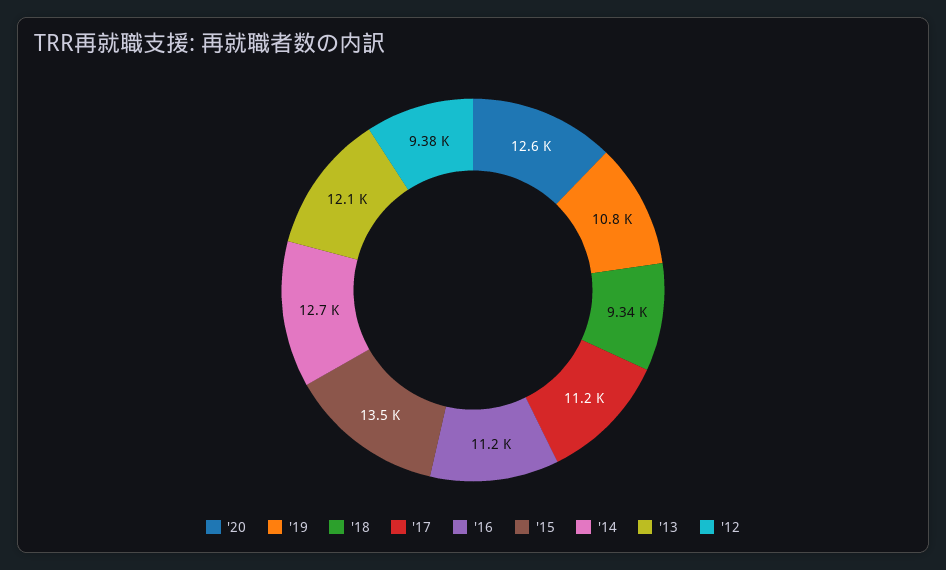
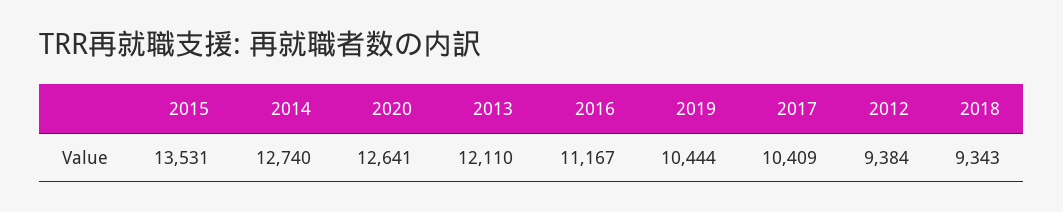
  {
    "'20": 12641,
-   "'19": 10800,
+   "'19": 10444,
    "'18": 9343,
-   "'17": 11200,
+   "'17": 10409,
    "'16": 11167,
    "'15": 13531,
    "'14": 12740,
    "'13": 12110,
    "'12": 9384
  }

